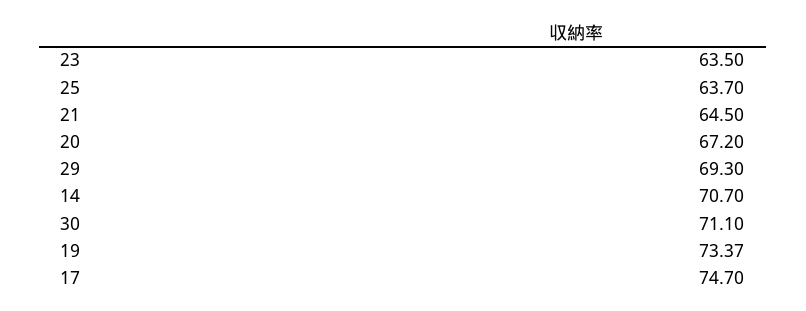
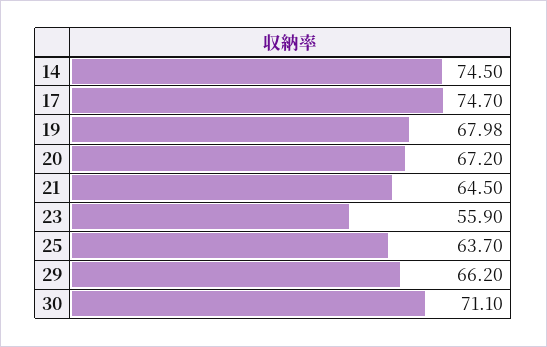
  {
-   "23": 63.5,
+   "23": 55.9,
    "25": 63.7,
    "21": 64.5,
    "20": 67.2,
-   "29": 69.3,
+   "29": 66.2,
-   "14": 70.7,
+   "14": 74.5,
    "30": 71.1,
-   "19": 73.37,
+   "19": 67.98,
    "17": 74.7
  }

